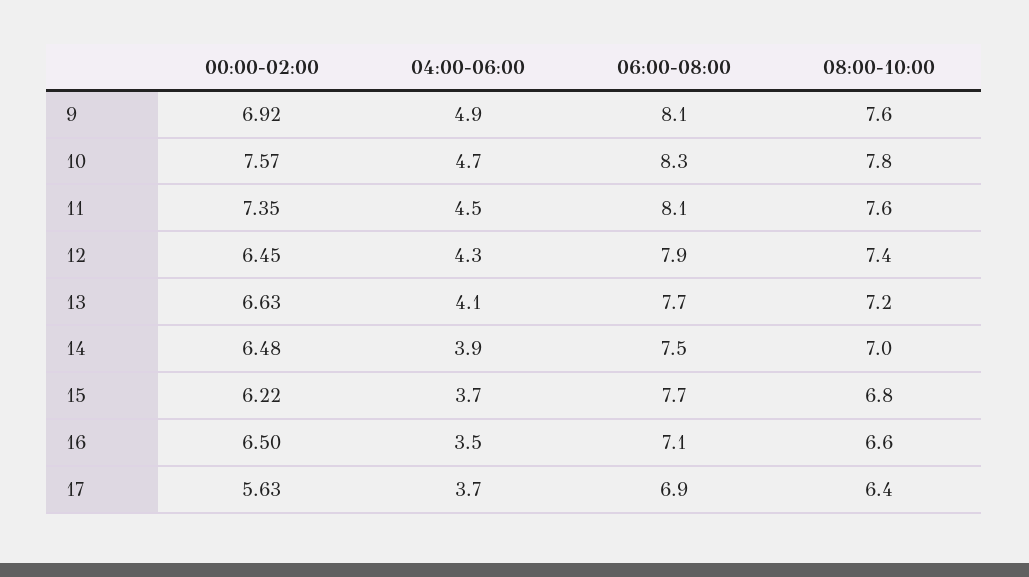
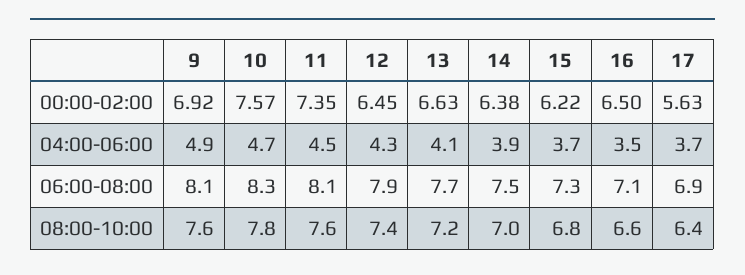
  {
    "00:00-02:00": {
      "9": 6.92,
      "10": 7.57,
      "11": 7.35,
      "12": 6.45,
      "13": 6.63,
-     "14": 6.48,
+     "14": 6.38,
      "15": 6.22,
      "16": 6.5,
      "17": 5.63
    },
    "04:00-06:00": {
      "9": 4.9,
      "10": 4.7,
      "11": 4.5,
      "12": 4.3,
      "13": 4.1,
      "14": 3.9,
      "15": 3.7,
      "16": 3.5,
      "17": 3.7
    },
    "06:00-08:00": {
      "9": 8.1,
      "10": 8.3,
      "11": 8.1,
      "12": 7.9,
      "13": 7.7,
      "14": 7.5,
-     "15": 7.7,
+     "15": 7.3,
      "16": 7.1,
      "17": 6.9
    },
    "08:00-10:00": {
      "9": 7.6,
      "10": 7.8,
      "11": 7.6,
      "12": 7.4,
      "13": 7.2,
      "14": 7,
      "15": 6.8,
      "16": 6.6,
      "17": 6.4
    }
  }

